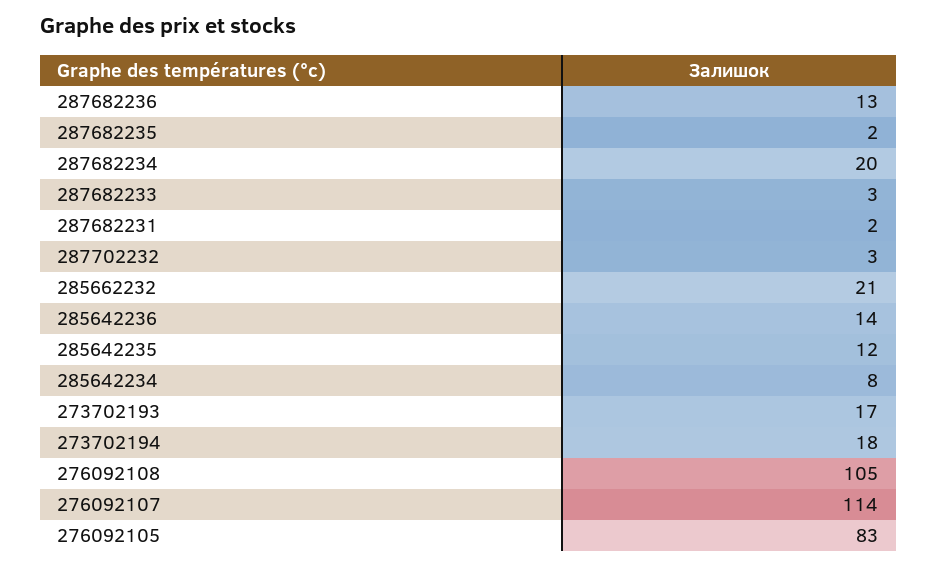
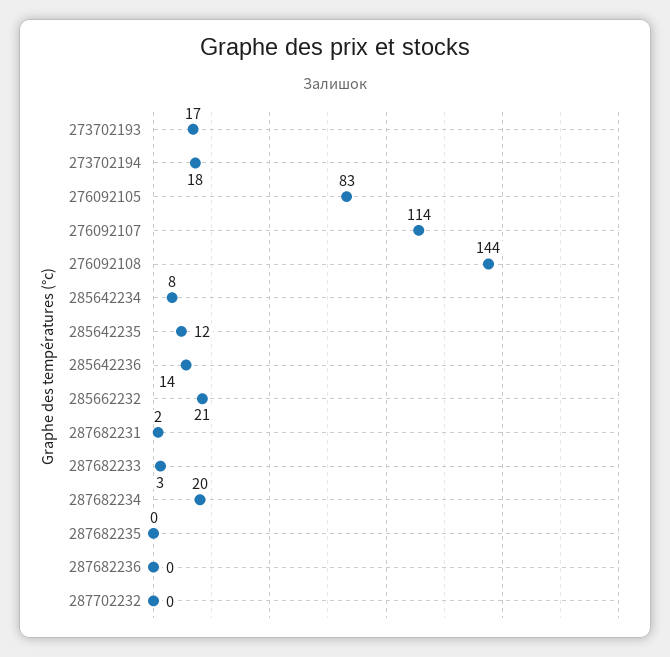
  {
-   "287682236": 13,
+   "287682236": 0,
-   "287682235": 2,
+   "287682235": 0,
    "287682234": 20,
    "287682233": 3,
    "287682231": 2,
-   "287702232": 3,
+   "287702232": 0,
    "285662232": 21,
    "285642236": 14,
    "285642235": 12,
    "285642234": 8,
    "273702193": 17,
    "273702194": 18,
-   "276092108": 105,
+   "276092108": 144,
    "276092107": 114,
    "276092105": 83
  }

